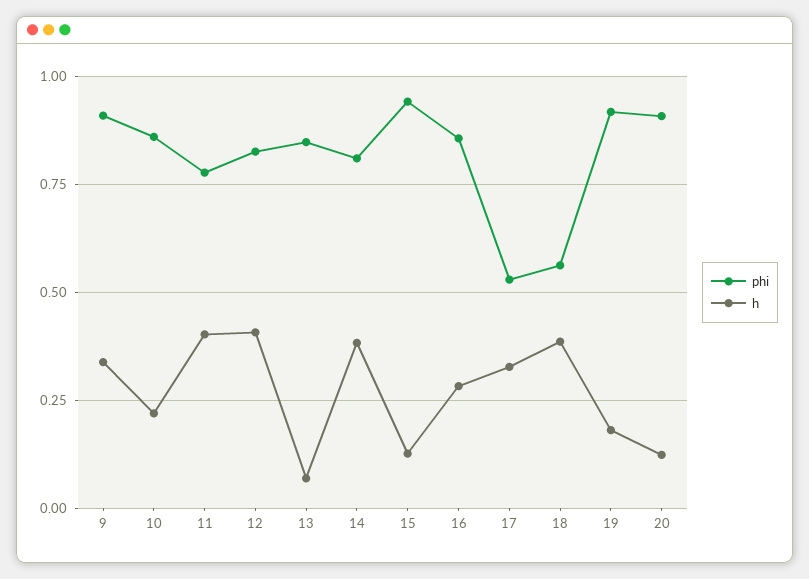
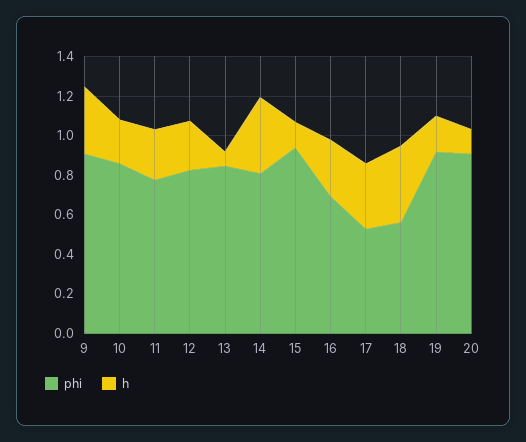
  {
    "phi": {
      "9": 0.9,
      "10": 0.85,
      "11": 0.775,
      "12": 0.825,
      "13": 0.85,
      "14": 0.8,
      "15": 0.95,
-     "16": 0.85,
+     "16": 0.7,
      "17": 0.525,
      "18": 0.55,
      "19": 0.925,
      "20": 0.9
    },
    "h": {
      "9": 0.35,
      "10": 0.225,
-     "11": 0.4,
+     "11": 0.25,
-     "12": 0.4,
+     "12": 0.25,
      "13": 0.075,
      "14": 0.375,
      "15": 0.125,
      "16": 0.275,
      "17": 0.325,
      "18": 0.375,
      "19": 0.175,
      "20": 0.125
    }
  }

